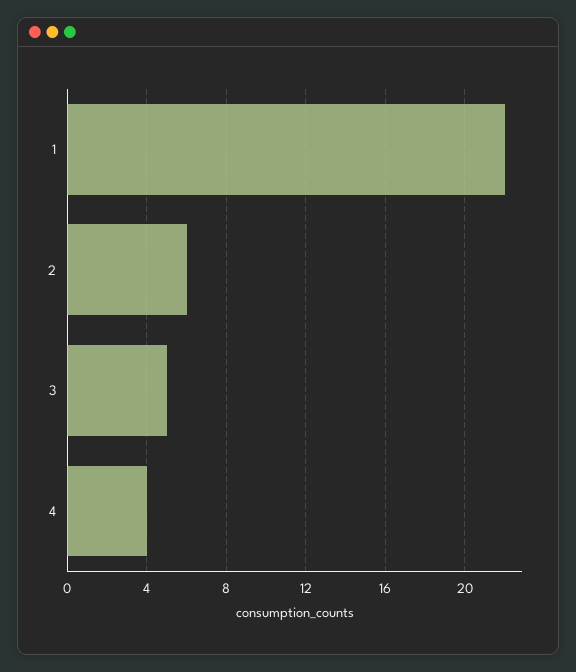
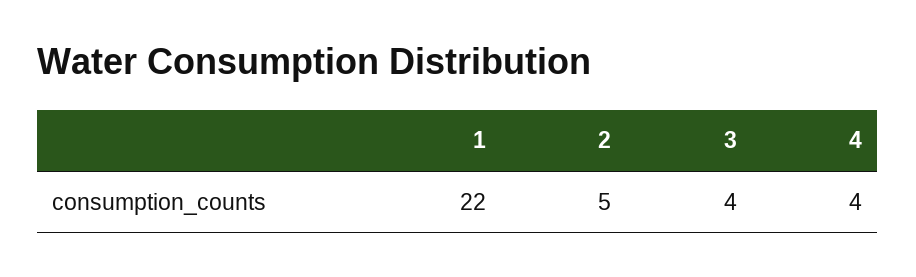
  {
    "1": 22,
-   "2": 6,
+   "2": 5,
-   "3": 5,
+   "3": 4,
    "4": 4
  }

